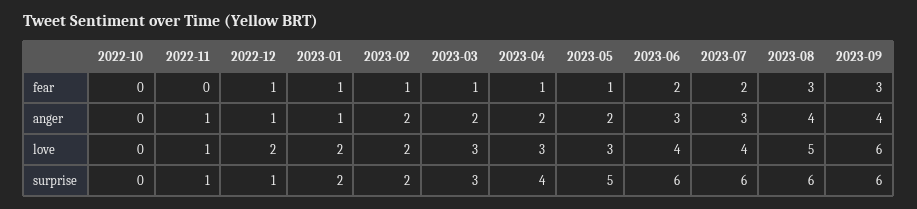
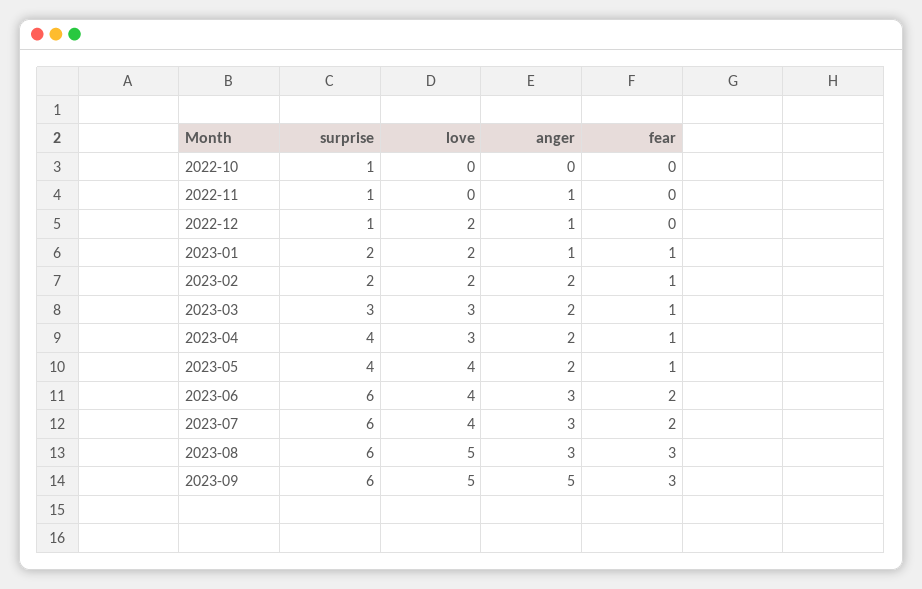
  {
    "2022-10": {
      "fear": 0,
      "anger": 0,
      "love": 0,
-     "surprise": 0
+     "surprise": 1
    },
    "2022-11": {
      "fear": 0,
      "anger": 1,
-     "love": 1,
+     "love": 0,
      "surprise": 1
    },
    "2022-12": {
-     "fear": 1,
+     "fear": 0,
      "anger": 1,
      "love": 2,
      "surprise": 1
    },
    "2023-01": {
      "fear": 1,
      "anger": 1,
      "love": 2,
      "surprise": 2
    },
    "2023-02": {
      "fear": 1,
      "anger": 2,
      "love": 2,
      "surprise": 2
    },
    "2023-03": {
      "fear": 1,
      "anger": 2,
      "love": 3,
      "surprise": 3
    },
    "2023-04": {
      "fear": 1,
      "anger": 2,
      "love": 3,
      "surprise": 4
    },
    "2023-05": {
      "fear": 1,
      "anger": 2,
-     "love": 3,
+     "love": 4,
-     "surprise": 5
+     "surprise": 4
    },
    "2023-06": {
      "fear": 2,
      "anger": 3,
      "love": 4,
      "surprise": 6
    },
    "2023-07": {
      "fear": 2,
      "anger": 3,
      "love": 4,
      "surprise": 6
    },
    "2023-08": {
      "fear": 3,
-     "anger": 4,
+     "anger": 3,
      "love": 5,
      "surprise": 6
    },
    "2023-09": {
      "fear": 3,
-     "anger": 4,
+     "anger": 5,
-     "love": 6,
+     "love": 5,
      "surprise": 6
    }
  }

